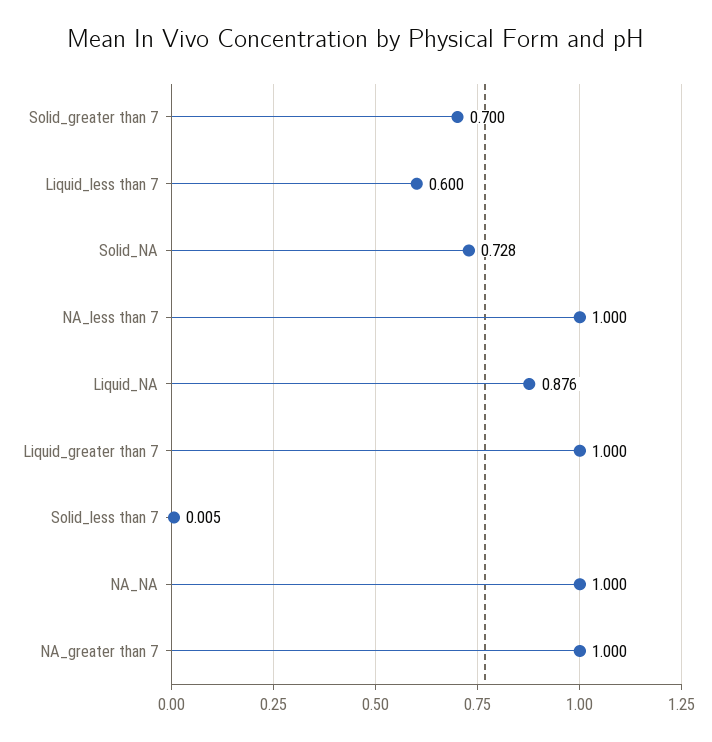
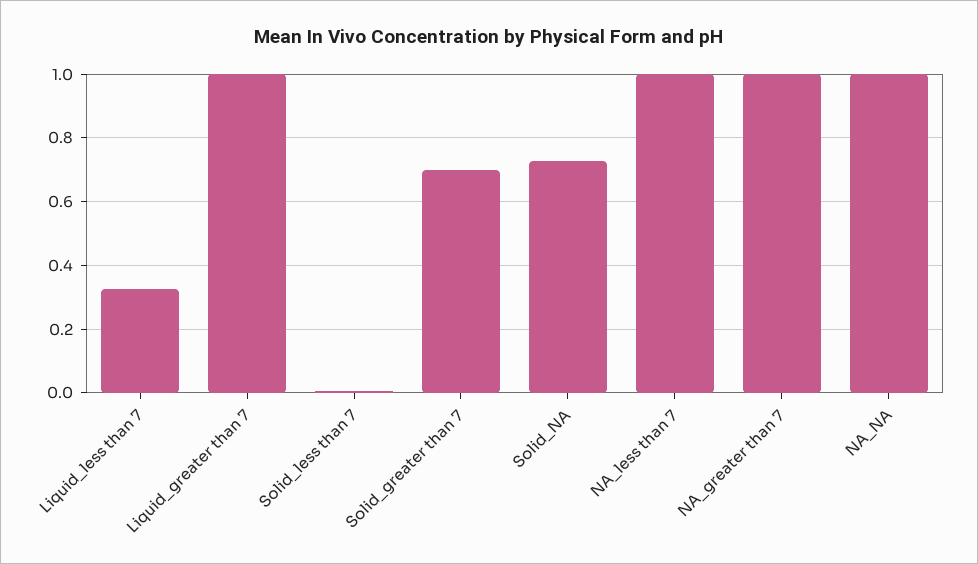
  {
    "Solid_greater than 7": 0.7,
-   "Liquid_less than 7": 0.6,
+   "Liquid_less than 7": 0.32,
    "Solid_NA": 0.728,
    "NA_less than 7": 1,
-   "Liquid_NA": 0.876,
    "Liquid_greater than 7": 1,
    "Solid_less than 7": 0.005,
    "NA_NA": 1,
    "NA_greater than 7": 1
  }

